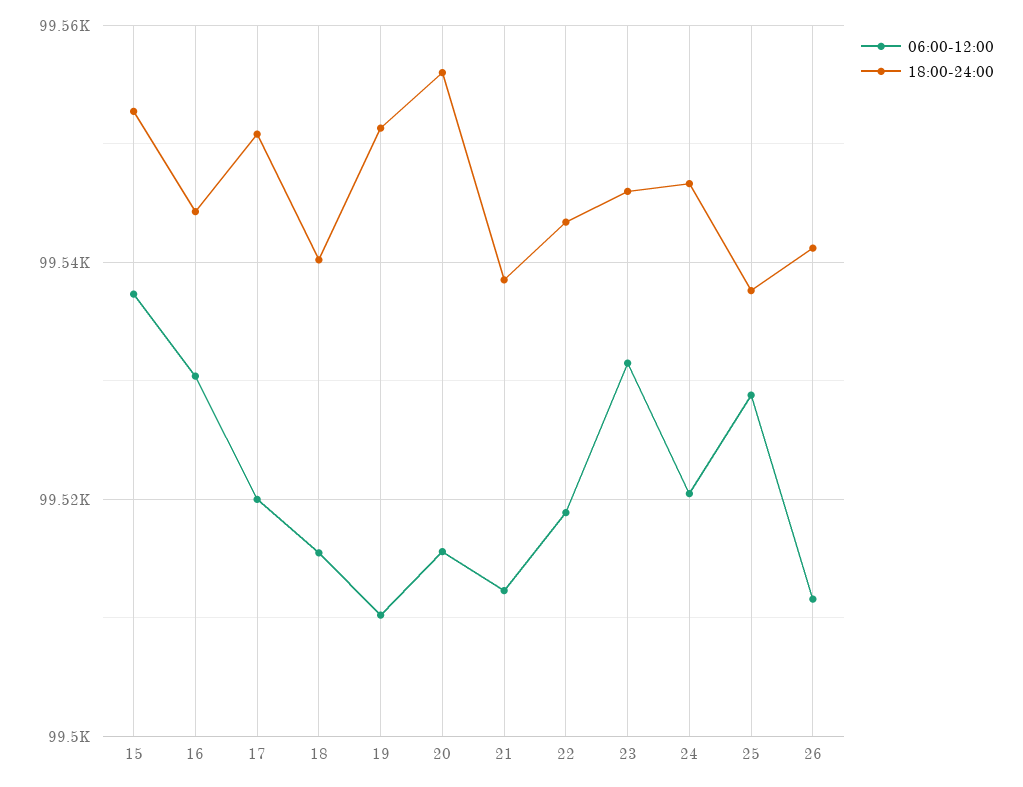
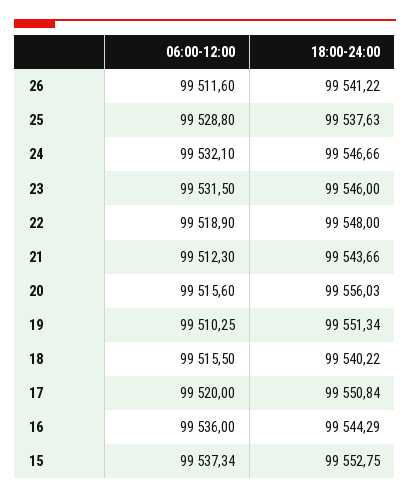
  {
    "06:00-12:00": {
      "15": 99537.34,
-     "16": 99530,
+     "16": 99536,
      "17": 99520,
      "18": 99515.5,
      "19": 99510.25,
      "20": 99515.6,
      "21": 99512.3,
      "22": 99518.9,
      "23": 99531.5,
-     "24": 99520,
+     "24": 99532.1,
      "25": 99528.8,
      "26": 99511.6
    },
    "18:00-24:00": {
      "15": 99552.75,
      "16": 99544.29,
      "17": 99550.84,
      "18": 99540.22,
      "19": 99551.34,
      "20": 99556.03,
-     "21": 99538,
+     "21": 99543.66,
-     "22": 99544,
+     "22": 99548,
      "23": 99546,
      "24": 99546.66,
      "25": 99537.63,
      "26": 99541.22
    }
  }

